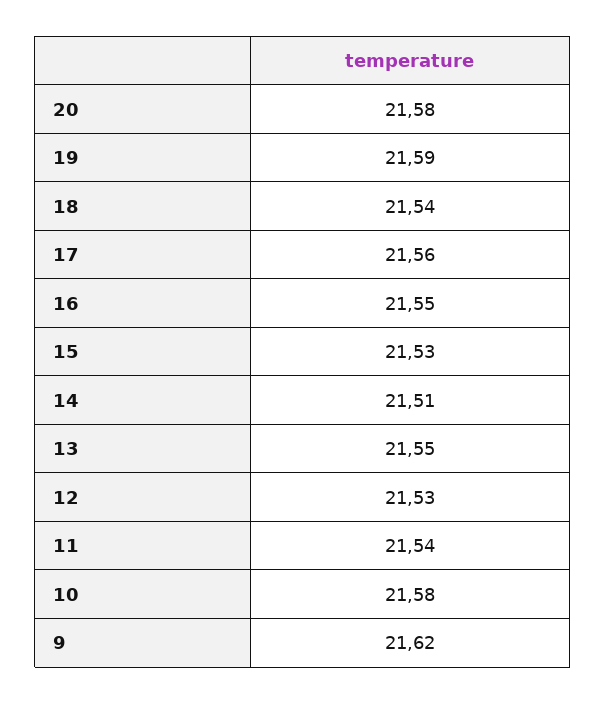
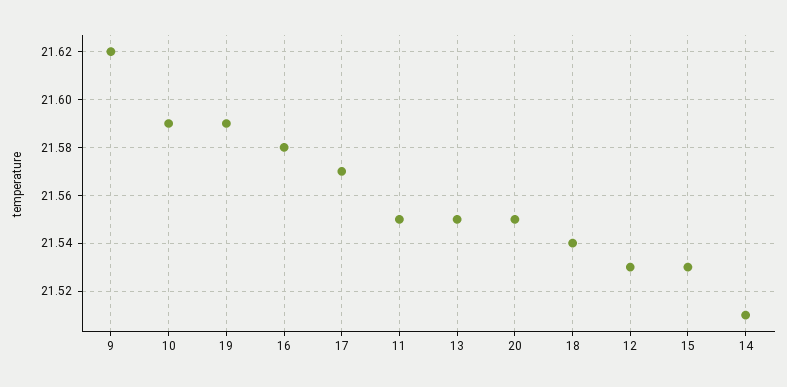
  {
-   "20": 21.58,
+   "20": 21.55,
    "19": 21.59,
    "18": 21.54,
-   "17": 21.56,
+   "17": 21.57,
-   "16": 21.55,
+   "16": 21.58,
    "15": 21.53,
    "14": 21.51,
    "13": 21.55,
    "12": 21.53,
-   "11": 21.54,
+   "11": 21.55,
-   "10": 21.58,
+   "10": 21.59,
    "9": 21.62
  }

